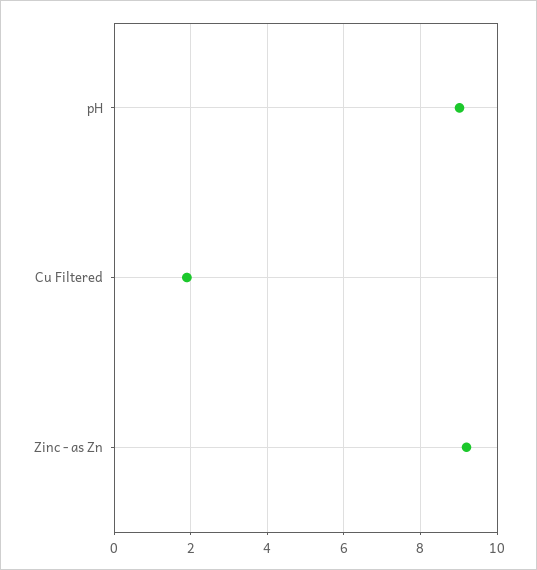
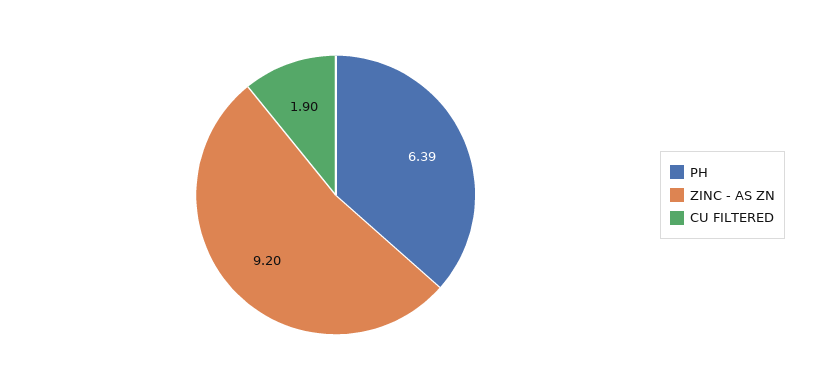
  {
-   "pH": 9,
+   "pH": 6.39,
    "Cu Filtered": 1.9,
    "Zinc - as Zn": 9.2
  }

